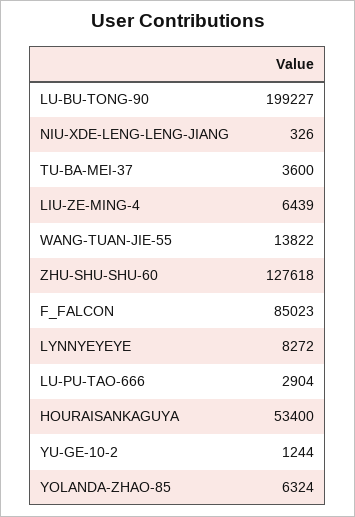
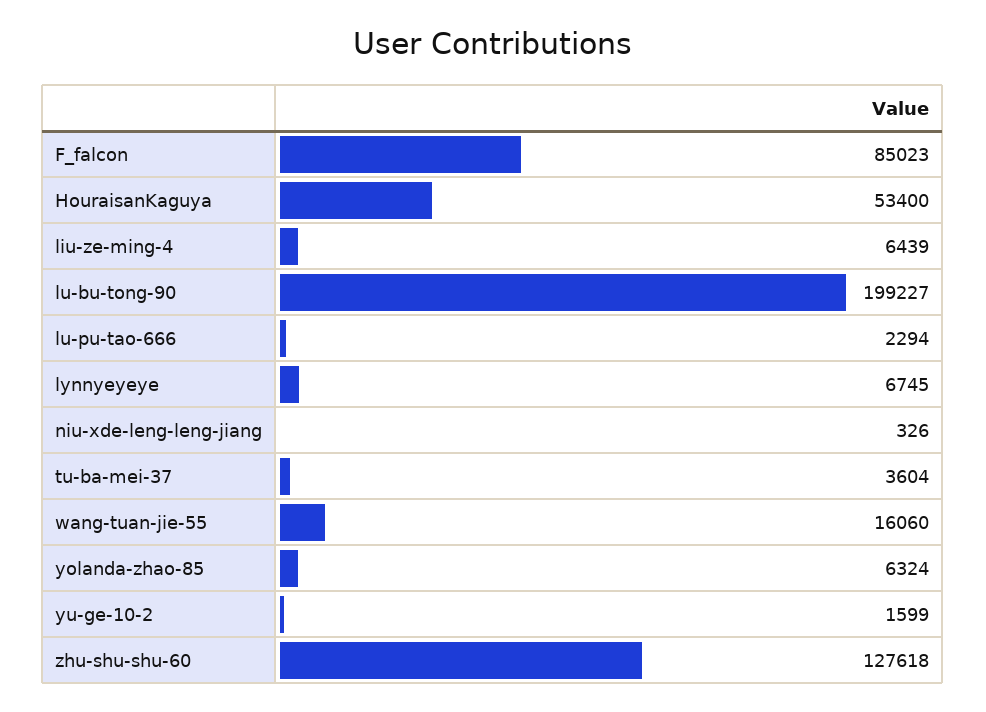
  {
    "LU-BU-TONG-90": 199227,
    "NIU-XDE-LENG-LENG-JIANG": 326,
-   "TU-BA-MEI-37": 3600,
+   "TU-BA-MEI-37": 3604,
    "LIU-ZE-MING-4": 6439,
-   "WANG-TUAN-JIE-55": 13822,
+   "WANG-TUAN-JIE-55": 16060,
    "ZHU-SHU-SHU-60": 127618,
    "F_FALCON": 85023,
-   "LYNNYEYEYE": 8272,
+   "LYNNYEYEYE": 6745,
-   "LU-PU-TAO-666": 2904,
+   "LU-PU-TAO-666": 2294,
    "HOURAISANKAGUYA": 53400,
-   "YU-GE-10-2": 1244,
+   "YU-GE-10-2": 1599,
    "YOLANDA-ZHAO-85": 6324
  }

